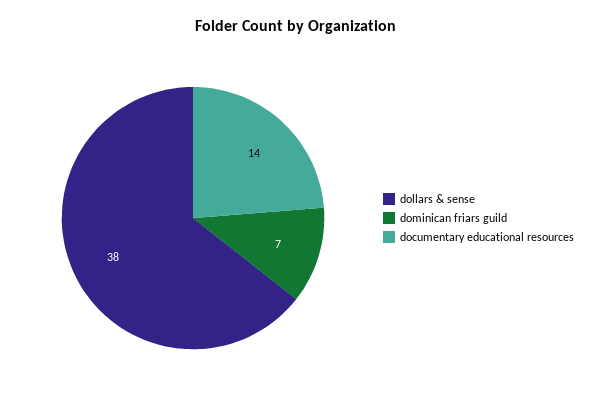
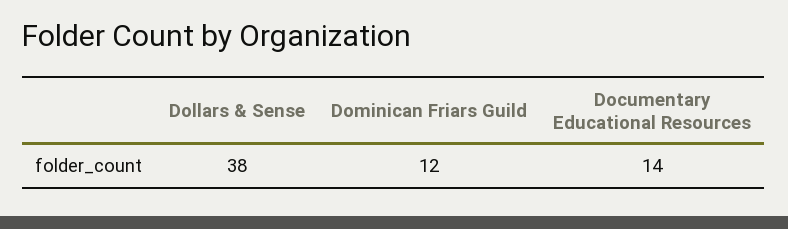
  {
    "dollars & sense": 38,
-   "dominican friars guild": 7,
+   "dominican friars guild": 12,
    "documentary educational resources": 14
  }

